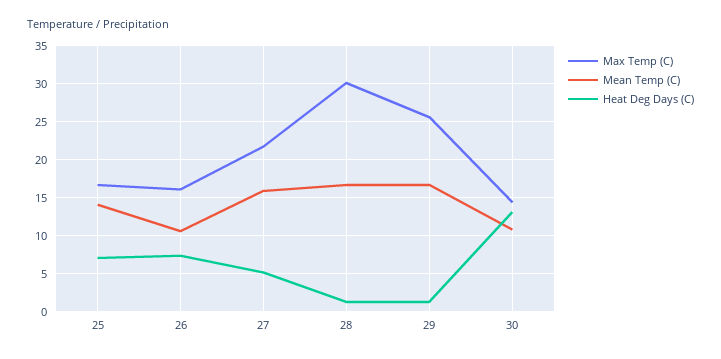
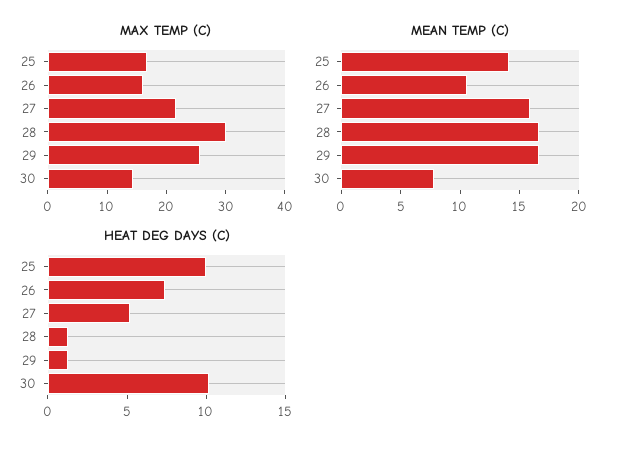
  {
    "Max Temp (C)": {
      "25": 17,
      "26": 16,
      "27": 22,
      "28": 30,
      "29": 26,
      "30": 14
    },
    "Mean Temp (C)": {
      "25": 14,
      "26": 11,
      "27": 16,
      "28": 17,
      "29": 17,
-     "30": 11
+     "30": 8
    },
    "Heat Deg Days (C)": {
-     "25": 7,
+     "25": 10,
      "26": 7,
      "27": 5,
      "28": 1,
      "29": 1,
-     "30": 13
+     "30": 10
    }
  }

